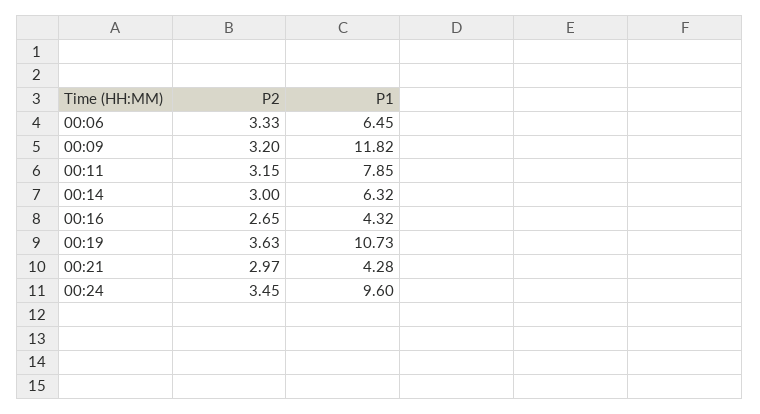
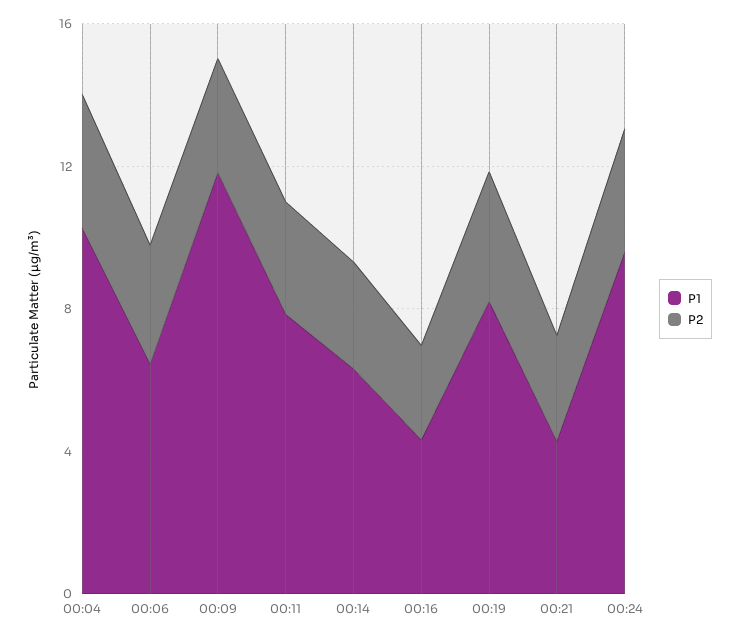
  {
    "P2": {
      "00:06": 3.33,
      "00:09": 3.2,
      "00:11": 3.15,
      "00:14": 3,
      "00:16": 2.65,
      "00:19": 3.63,
      "00:21": 2.97,
-     "00:24": 3.45
+     "00:24": 3.45,
+     "00:04": 4
    },
    "P1": {
      "00:06": 6.45,
      "00:09": 11.82,
      "00:11": 7.85,
      "00:14": 6.32,
      "00:16": 4.32,
-     "00:19": 10.73,
+     "00:19": 8,
      "00:21": 4.28,
-     "00:24": 9.6
+     "00:24": 9.6,
+     "00:04": 10
    }
  }

